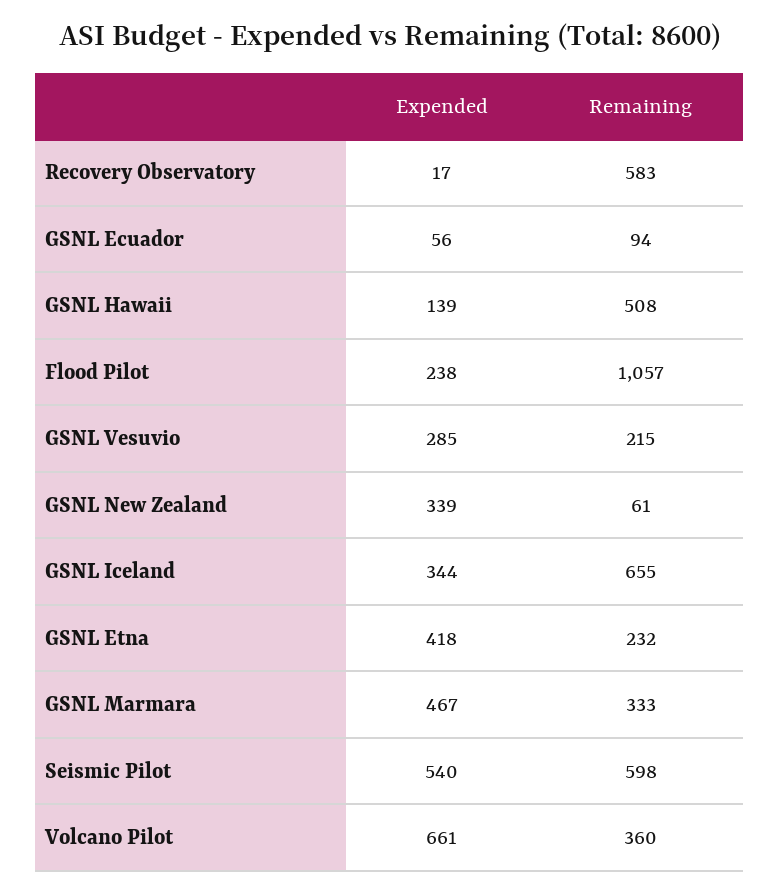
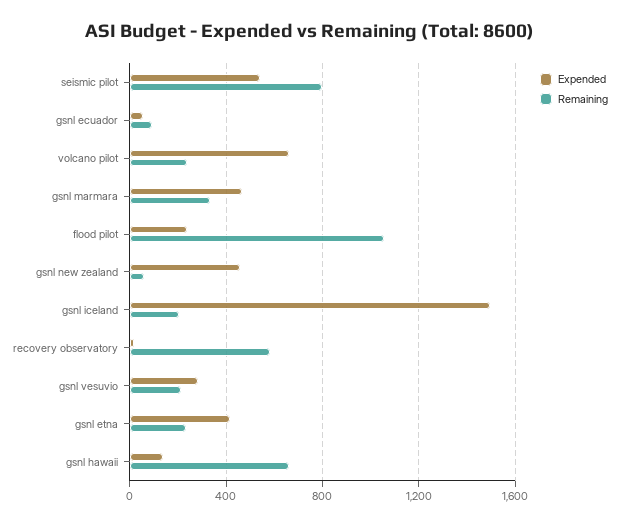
  {
    "Expended": {
      "Recovery Observatory": 17,
      "GSNL Ecuador": 56,
      "GSNL Hawaii": 139,
      "Flood Pilot": 238,
      "GSNL Vesuvio": 285,
-     "GSNL New Zealand": 339,
+     "GSNL New Zealand": 450,
-     "GSNL Iceland": 344,
+     "GSNL Iceland": 1500,
      "GSNL Etna": 418,
      "GSNL Marmara": 467,
      "Seismic Pilot": 540,
      "Volcano Pilot": 661
    },
    "Remaining": {
      "Recovery Observatory": 583,
      "GSNL Ecuador": 94,
-     "GSNL Hawaii": 508,
+     "GSNL Hawaii": 650,
      "Flood Pilot": 1057,
      "GSNL Vesuvio": 215,
      "GSNL New Zealand": 61,
-     "GSNL Iceland": 655,
+     "GSNL Iceland": 200,
      "GSNL Etna": 232,
      "GSNL Marmara": 333,
-     "Seismic Pilot": 598,
+     "Seismic Pilot": 800,
-     "Volcano Pilot": 360
+     "Volcano Pilot": 250
    }
  }

